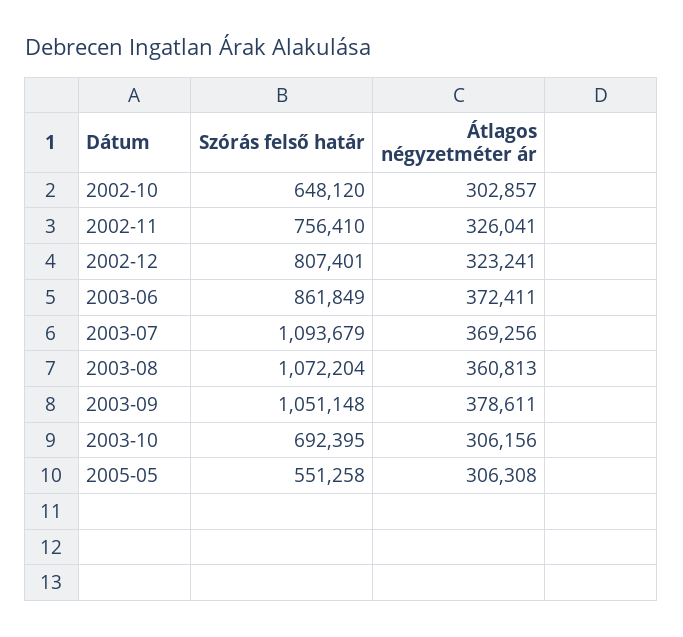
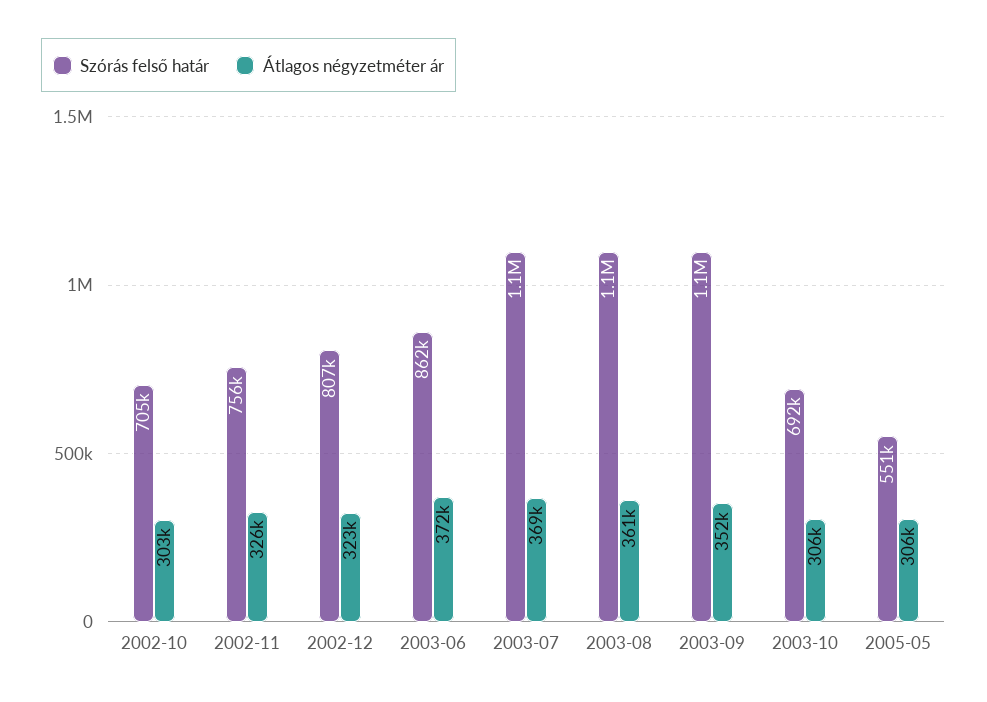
  {
    "Szórás felső határ": {
-     "2002-10": 648120,
+     "2002-10": 705000,
      "2002-11": 756410,
      "2002-12": 807401,
      "2003-06": 861849,
      "2003-07": 1093679,
      "2003-08": 1072204,
      "2003-09": 1051148,
      "2003-10": 692395,
      "2005-05": 551258
    },
    "Átlagos négyzetméter ár": {
      "2002-10": 302857,
      "2002-11": 326041,
      "2002-12": 323241,
      "2003-06": 372411,
      "2003-07": 369256,
      "2003-08": 360813,
-     "2003-09": 378611,
+     "2003-09": 352000,
      "2003-10": 306156,
      "2005-05": 306308
    }
  }

